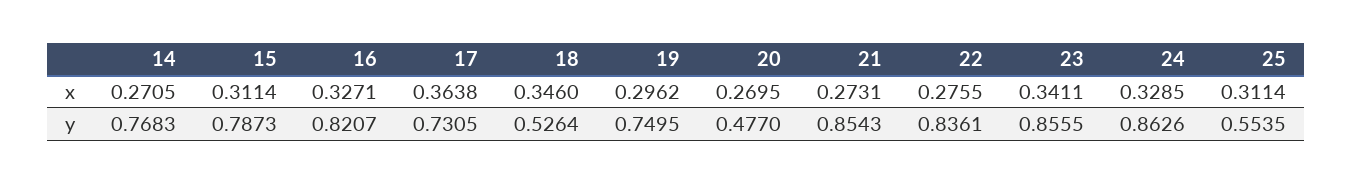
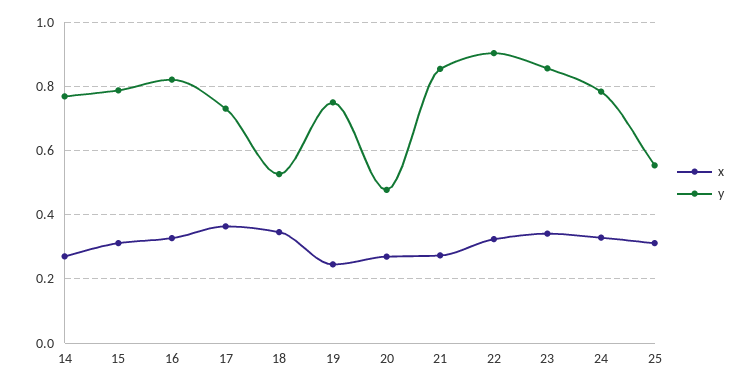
  {
    "x": {
      "14": 0.2705,
      "15": 0.3114,
      "16": 0.3271,
      "17": 0.3638,
      "18": 0.346,
-     "19": 0.2962,
+     "19": 0.24,
      "20": 0.2695,
      "21": 0.2731,
-     "22": 0.2755,
+     "22": 0.32,
      "23": 0.3411,
      "24": 0.3285,
      "25": 0.3114
    },
    "y": {
      "14": 0.7683,
      "15": 0.7873,
      "16": 0.8207,
      "17": 0.7305,
      "18": 0.5264,
      "19": 0.7495,
      "20": 0.477,
      "21": 0.8543,
-     "22": 0.8361,
+     "22": 0.9,
      "23": 0.8555,
-     "24": 0.8626,
+     "24": 0.78,
      "25": 0.5535
    }
  }

